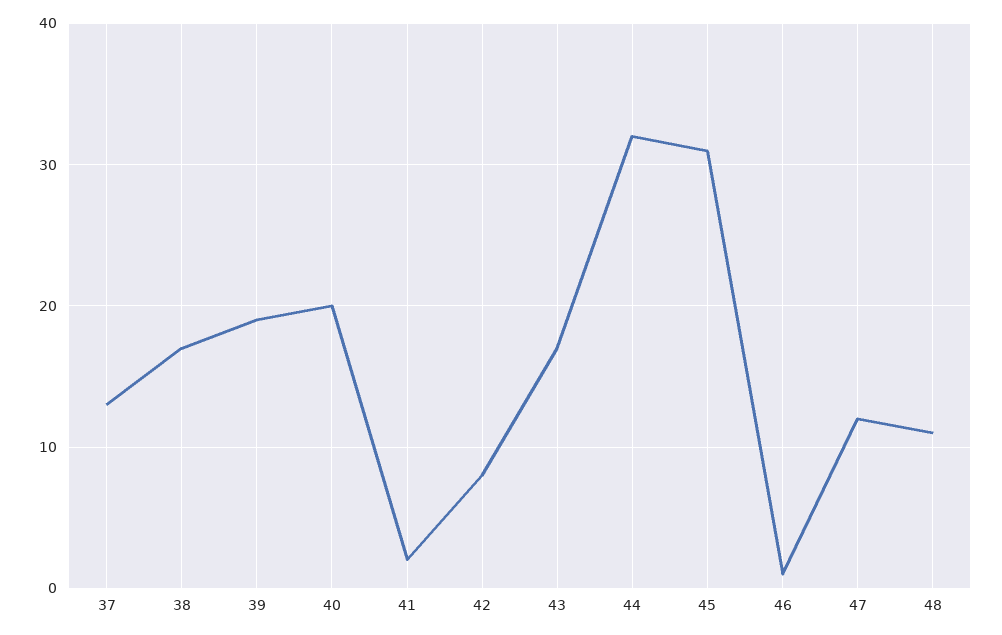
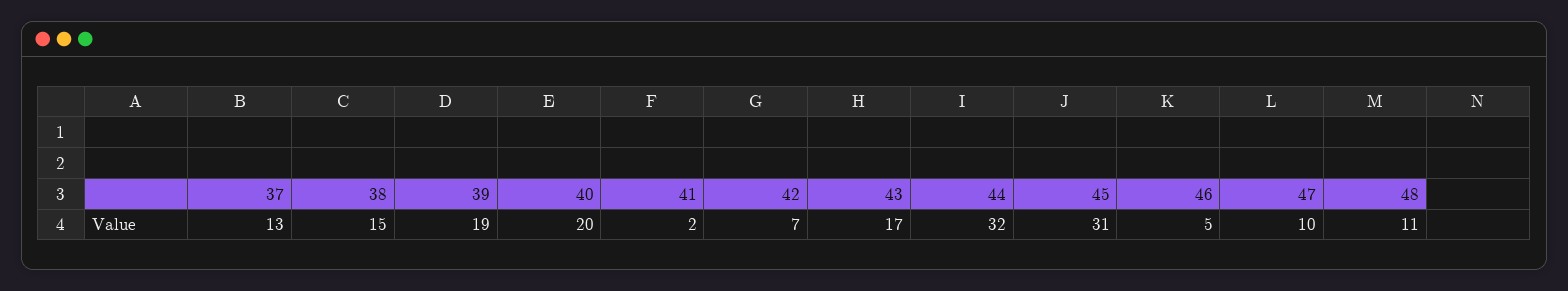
  {
    "37": 13,
-   "38": 17,
+   "38": 15,
    "39": 19,
    "40": 20,
    "41": 2,
-   "42": 8,
+   "42": 7,
    "43": 17,
    "44": 32,
    "45": 31,
-   "46": 1,
+   "46": 5,
-   "47": 12,
+   "47": 10,
    "48": 11
  }

